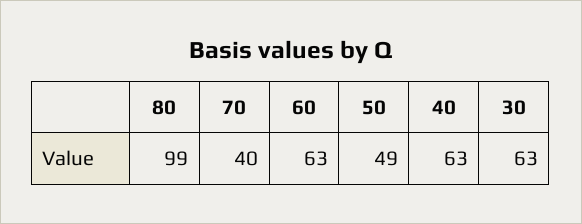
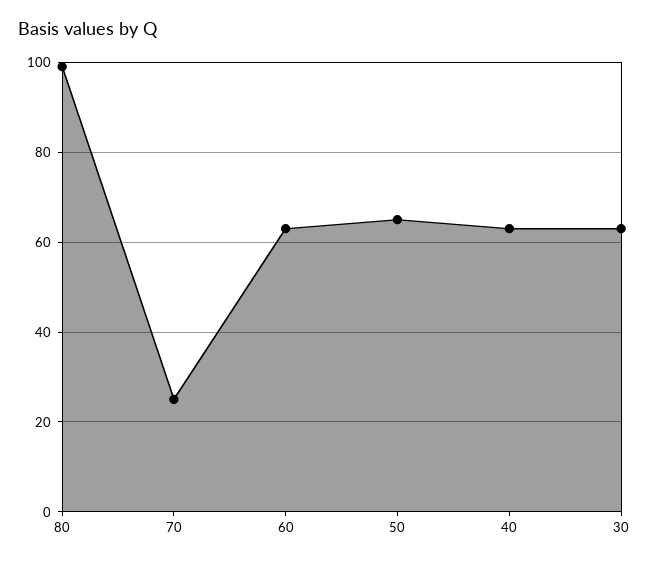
  {
    "80": 99,
-   "70": 40,
+   "70": 25,
    "60": 63,
-   "50": 49,
+   "50": 65,
    "40": 63,
    "30": 63
  }

